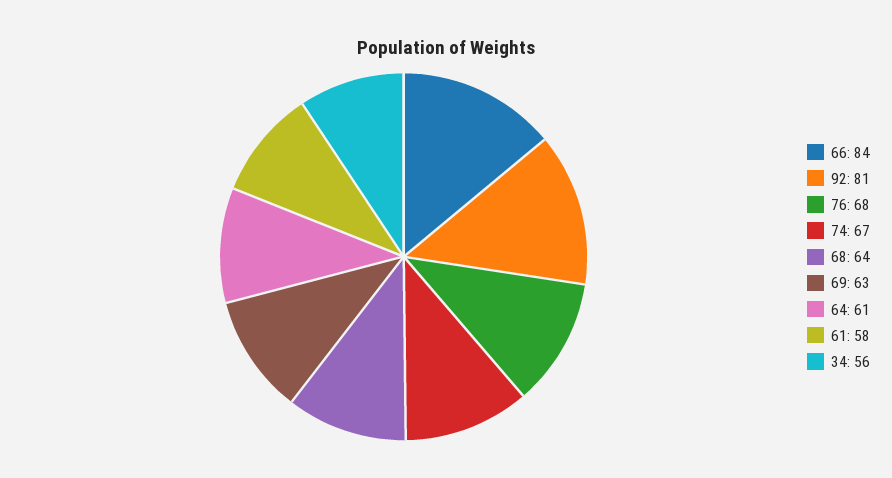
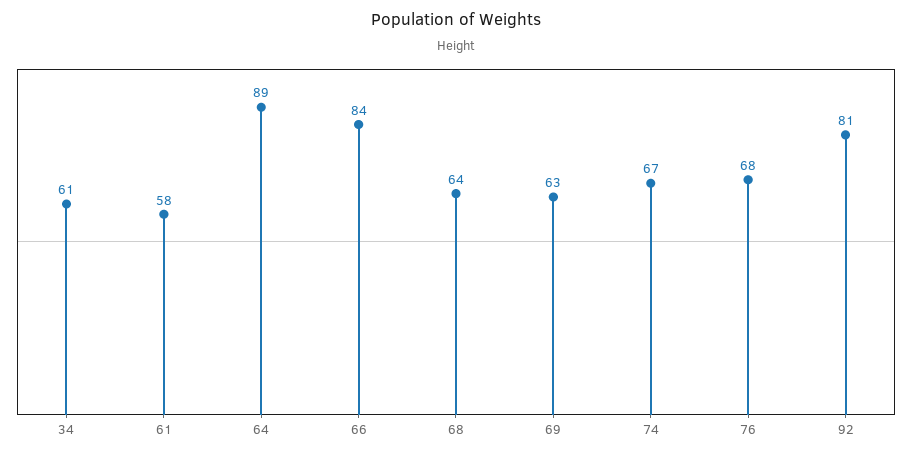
  {
    "66": 84,
    "92": 81,
    "76": 68,
    "74": 67,
    "68": 64,
    "69": 63,
-   "64": 61,
+   "64": 89,
    "61": 58,
-   "34": 56
+   "34": 61
  }

